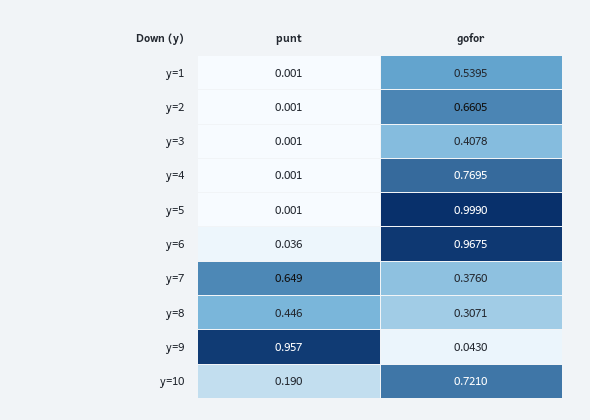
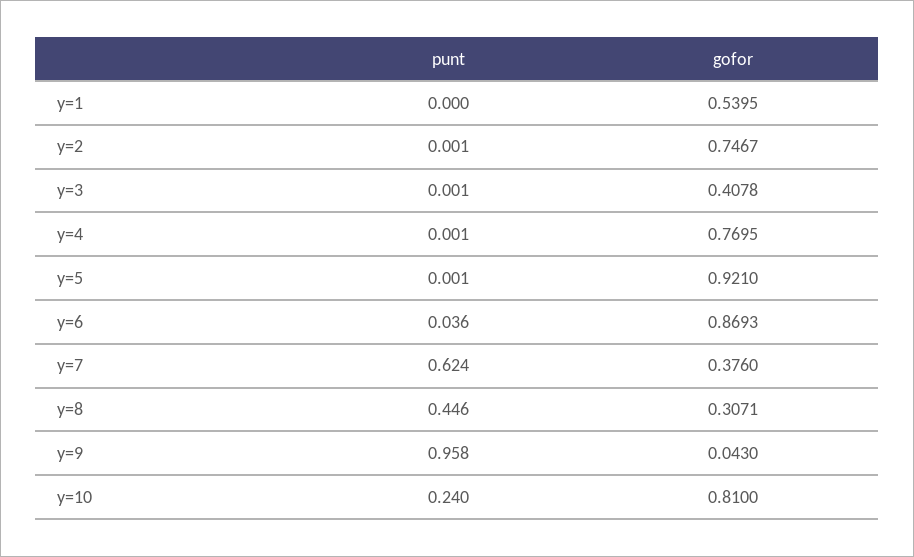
  {
    "punt": {
-     "y=1": 0.001,
+     "y=1": 0,
      "y=2": 0.001,
      "y=3": 0.001,
      "y=4": 0.001,
      "y=5": 0.001,
      "y=6": 0.036,
-     "y=7": 0.649,
+     "y=7": 0.624,
      "y=8": 0.446,
-     "y=9": 0.957,
+     "y=9": 0.958,
-     "y=10": 0.19
+     "y=10": 0.24
    },
    "gofor": {
      "y=1": 0.5395,
-     "y=2": 0.6605,
+     "y=2": 0.7467,
      "y=3": 0.4078,
      "y=4": 0.7695,
-     "y=5": 0.999,
+     "y=5": 0.921,
-     "y=6": 0.9675,
+     "y=6": 0.8693,
      "y=7": 0.376,
      "y=8": 0.3071,
      "y=9": 0.043,
-     "y=10": 0.721
+     "y=10": 0.81
    }
  }

